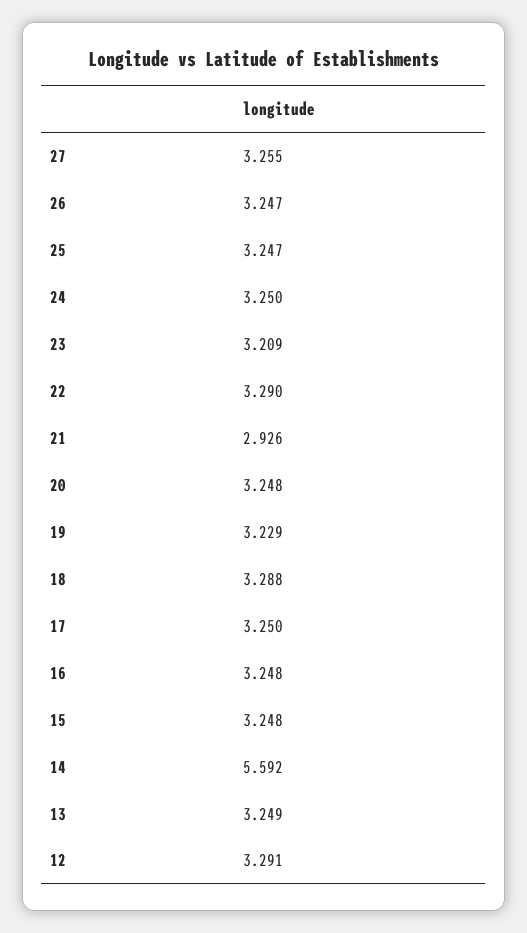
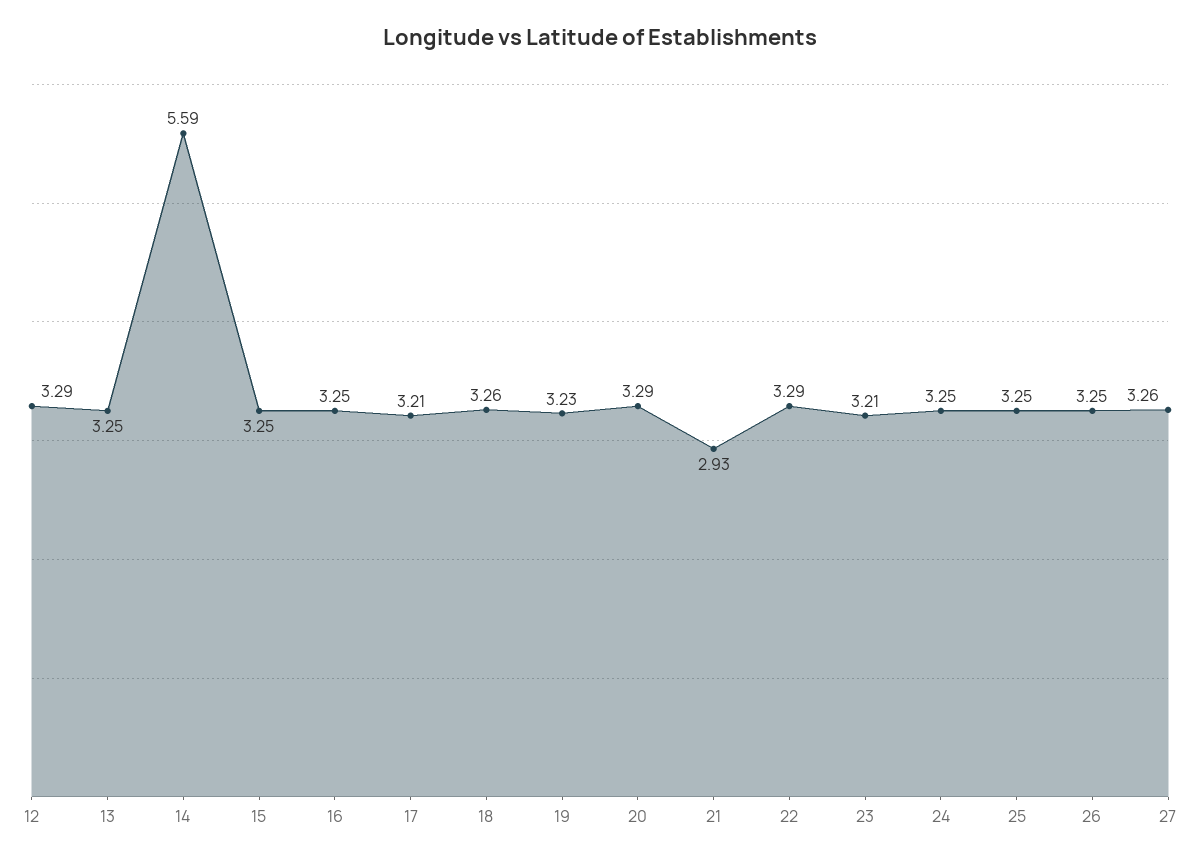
  {
    "27": 3.255,
    "26": 3.247,
    "25": 3.247,
    "24": 3.25,
    "23": 3.209,
    "22": 3.29,
    "21": 2.926,
-   "20": 3.248,
+   "20": 3.29,
    "19": 3.229,
-   "18": 3.288,
+   "18": 3.26,
-   "17": 3.25,
+   "17": 3.21,
    "16": 3.248,
    "15": 3.248,
    "14": 5.592,
    "13": 3.249,
    "12": 3.291
  }

